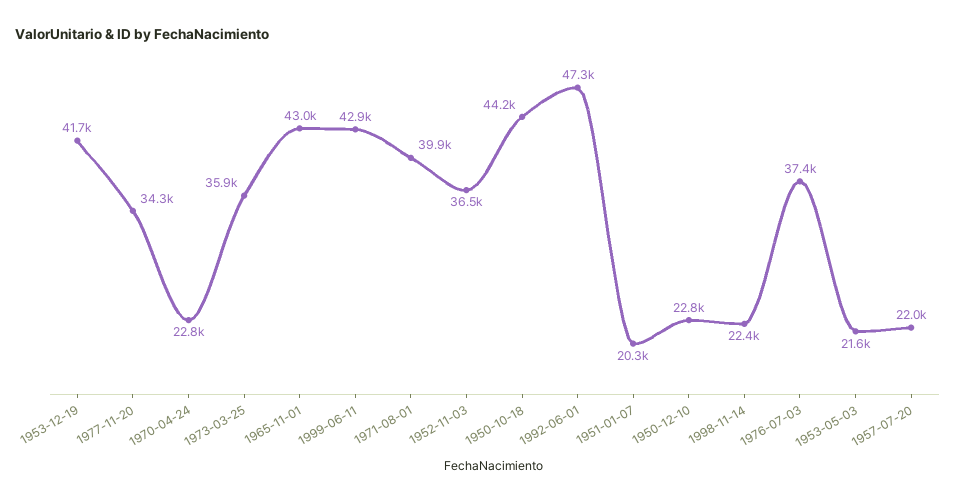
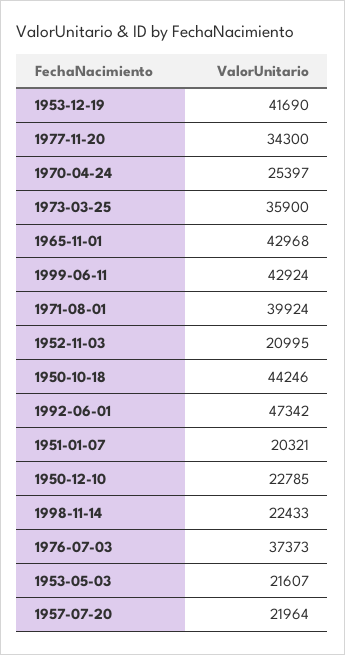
  {
    "1953-12-19": 41690,
    "1977-11-20": 34300,
-   "1970-04-24": 22800,
+   "1970-04-24": 25397,
    "1973-03-25": 35900,
    "1965-11-01": 42968,
    "1999-06-11": 42924,
    "1971-08-01": 39924,
-   "1952-11-03": 36500,
+   "1952-11-03": 20995,
    "1950-10-18": 44246,
    "1992-06-01": 47342,
    "1951-01-07": 20321,
    "1950-12-10": 22785,
    "1998-11-14": 22433,
    "1976-07-03": 37373,
    "1953-05-03": 21607,
    "1957-07-20": 21964
  }

